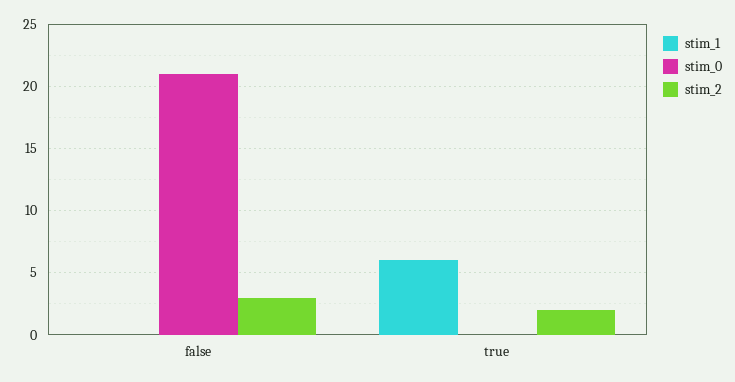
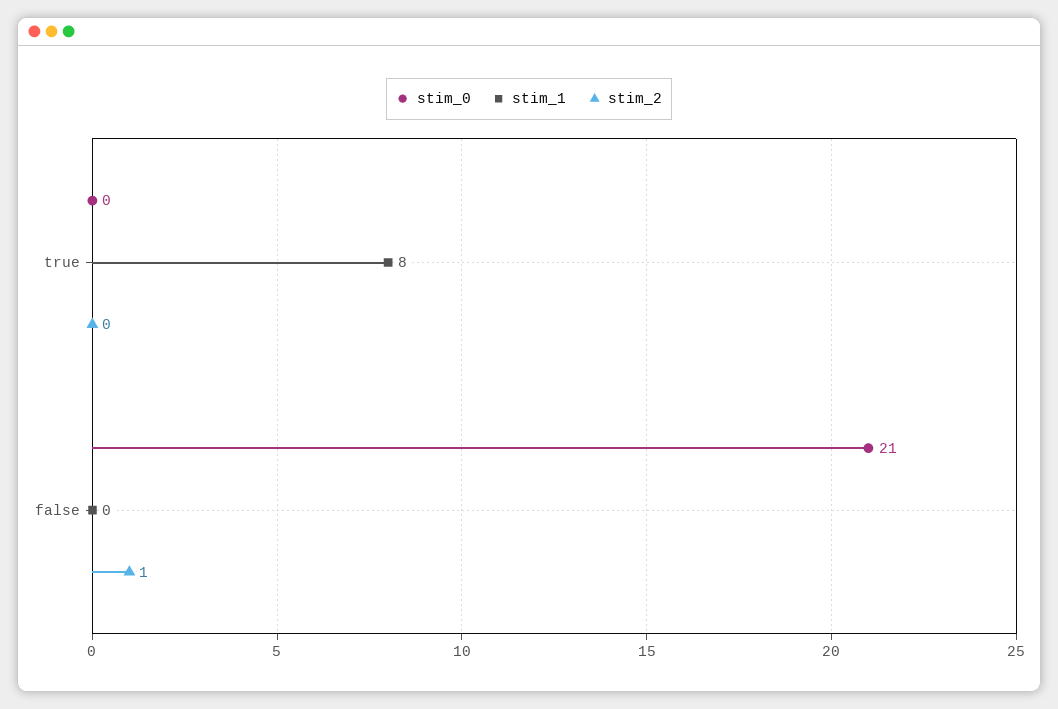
  {
    "stim_1": {
      "false": 0,
-     "true": 6
+     "true": 8
    },
    "stim_0": {
      "false": 21,
      "true": 0
    },
    "stim_2": {
-     "false": 3,
+     "false": 1,
-     "true": 2
+     "true": 0
    }
  }

